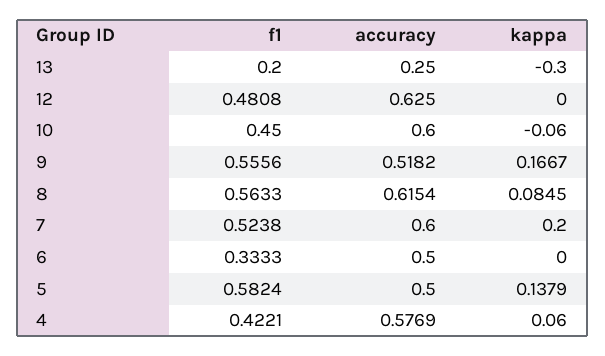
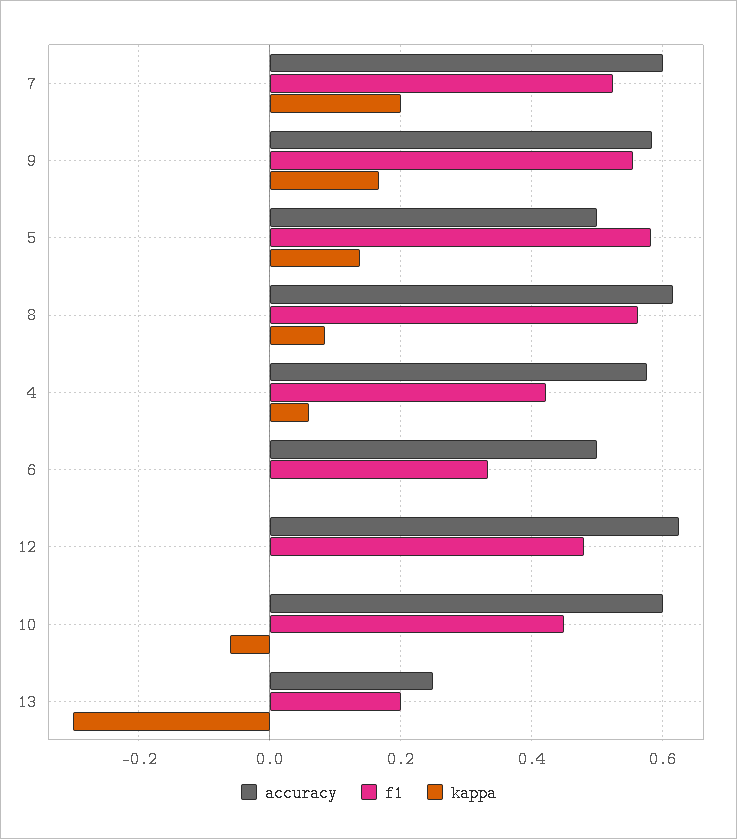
  {
    "f1": {
      "13": 0.2,
      "12": 0.4808,
      "10": 0.45,
      "9": 0.5556,
      "8": 0.5633,
      "7": 0.5238,
      "6": 0.3333,
      "5": 0.5824,
      "4": 0.4221
    },
    "accuracy": {
      "13": 0.25,
      "12": 0.625,
      "10": 0.6,
-     "9": 0.5182,
+     "9": 0.58,
      "8": 0.6154,
      "7": 0.6,
      "6": 0.5,
      "5": 0.5,
      "4": 0.5769
    },
    "kappa": {
      "13": -0.3,
      "12": 0,
      "10": -0.06,
      "9": 0.1667,
      "8": 0.0845,
      "7": 0.2,
      "6": 0,
      "5": 0.1379,
      "4": 0.06
    }
  }

